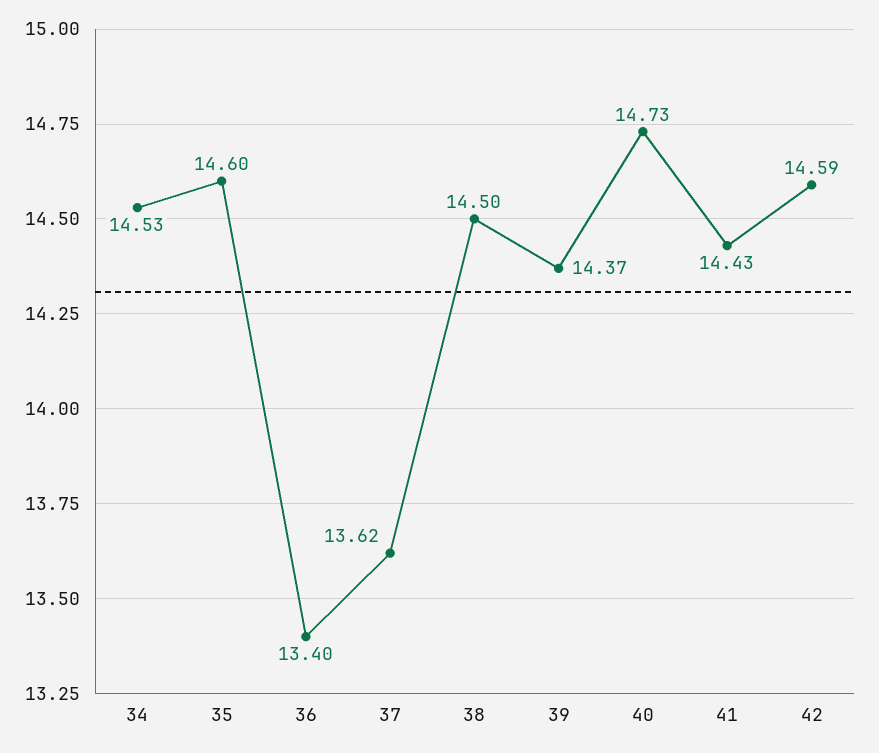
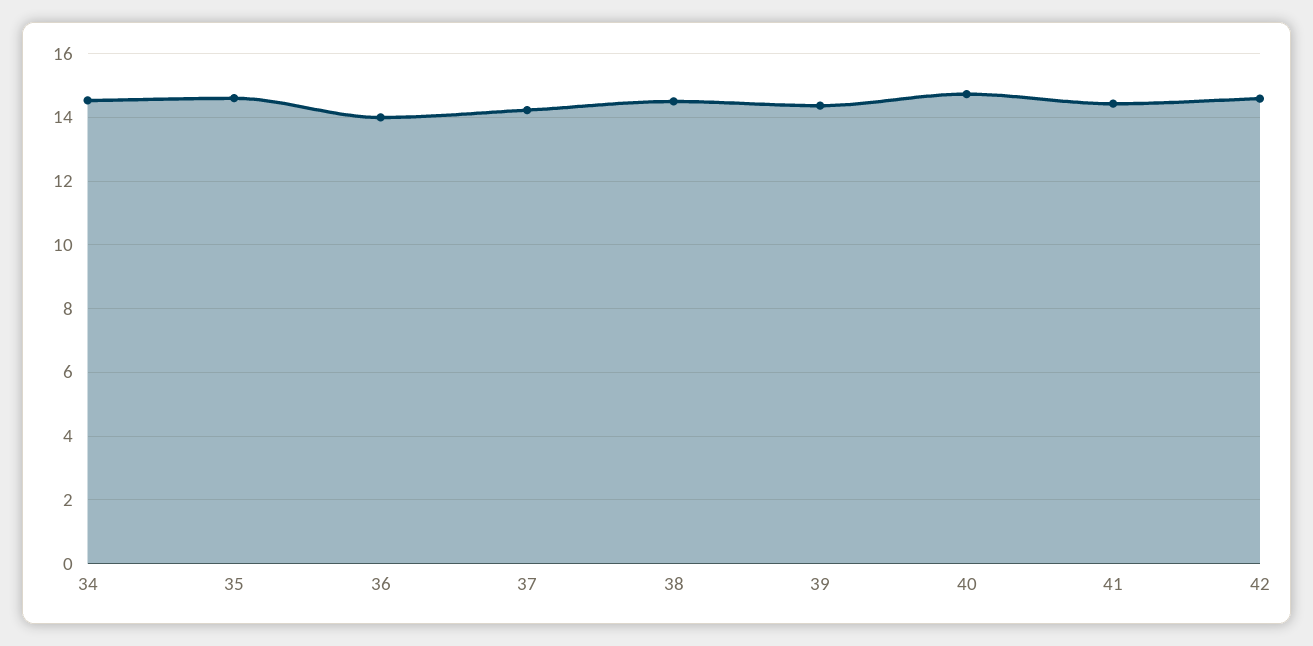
  {
    "34": 14.53,
    "35": 14.6,
-   "36": 13.4,
+   "36": 14,
-   "37": 13.62,
+   "37": 14.2,
    "38": 14.5,
    "39": 14.37,
    "40": 14.73,
    "41": 14.43,
    "42": 14.59
  }

